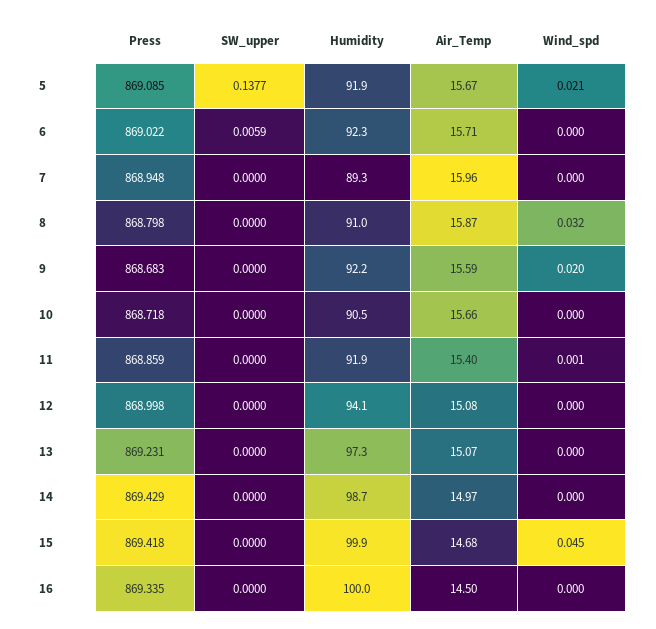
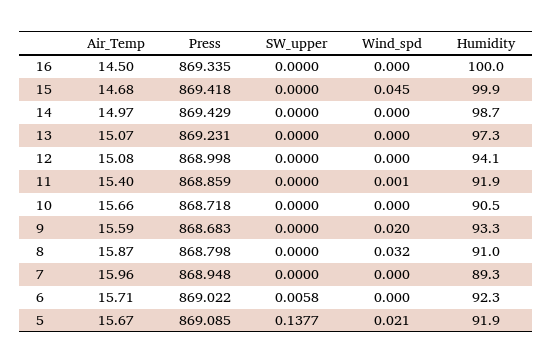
  {
    "Press": {
      "5": 869.085,
      "6": 869.022,
      "7": 868.948,
      "8": 868.798,
      "9": 868.683,
      "10": 868.718,
      "11": 868.859,
      "12": 868.998,
      "13": 869.231,
      "14": 869.429,
      "15": 869.418,
      "16": 869.335
    },
    "SW_upper": {
      "5": 0.1377,
-     "6": 0.0059,
+     "6": 0.0058,
      "7": 0,
      "8": 0,
      "9": 0,
      "10": 0,
      "11": 0,
      "12": 0,
      "13": 0,
      "14": 0,
      "15": 0,
      "16": 0
    },
    "Humidity": {
      "5": 91.9,
      "6": 92.3,
      "7": 89.3,
      "8": 91,
-     "9": 92.2,
+     "9": 93.3,
      "10": 90.5,
      "11": 91.9,
      "12": 94.1,
      "13": 97.3,
      "14": 98.7,
      "15": 99.9,
      "16": 100
    },
    "Air_Temp": {
      "5": 15.67,
      "6": 15.71,
      "7": 15.96,
      "8": 15.87,
      "9": 15.59,
      "10": 15.66,
      "11": 15.4,
      "12": 15.08,
      "13": 15.07,
      "14": 14.97,
      "15": 14.68,
      "16": 14.5
    },
    "Wind_spd": {
      "5": 0.021,
      "6": 0,
      "7": 0,
      "8": 0.032,
      "9": 0.02,
      "10": 0,
      "11": 0.001,
      "12": 0,
      "13": 0,
      "14": 0,
      "15": 0.045,
      "16": 0
    }
  }

